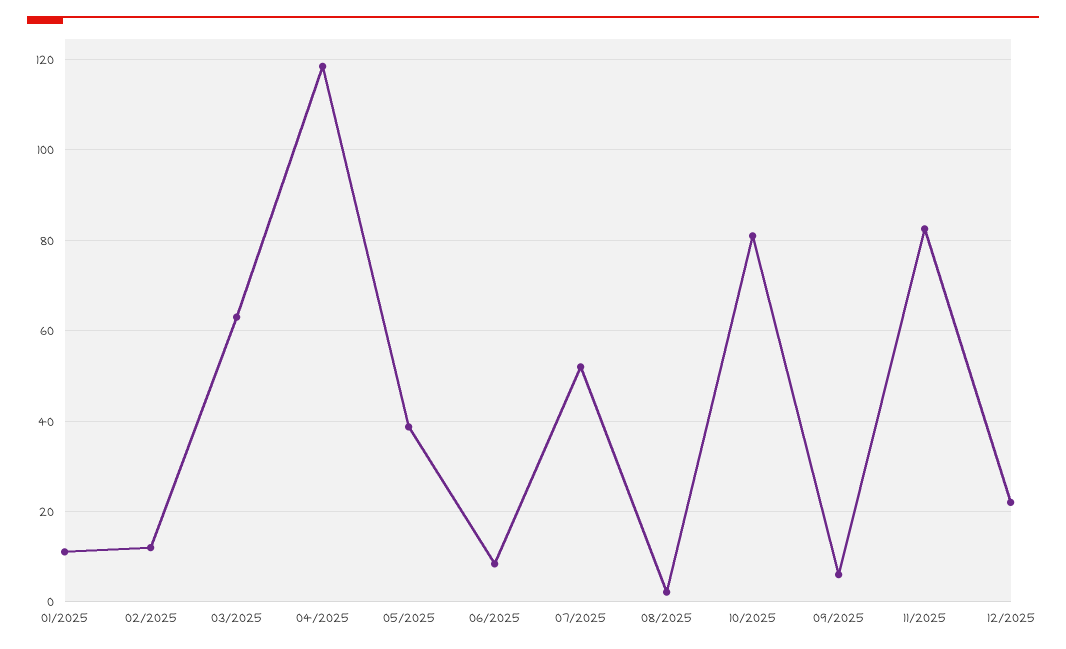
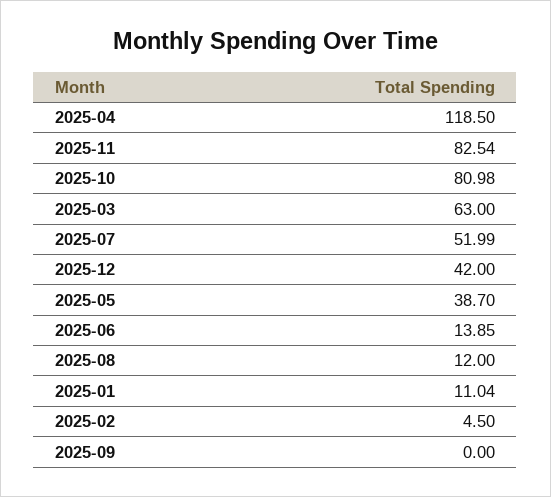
  {
    "01/2025": 11.04,
-   "02/2025": 12,
+   "02/2025": 4.5,
    "03/2025": 63,
    "04/2025": 118.5,
    "05/2025": 38.7,
-   "06/2025": 8,
+   "06/2025": 13.85,
    "07/2025": 51.99,
-   "08/2025": 2,
+   "08/2025": 12,
    "10/2025": 80.98,
-   "09/2025": 6,
+   "09/2025": 0,
    "11/2025": 82.54,
-   "12/2025": 22
+   "12/2025": 42
  }

